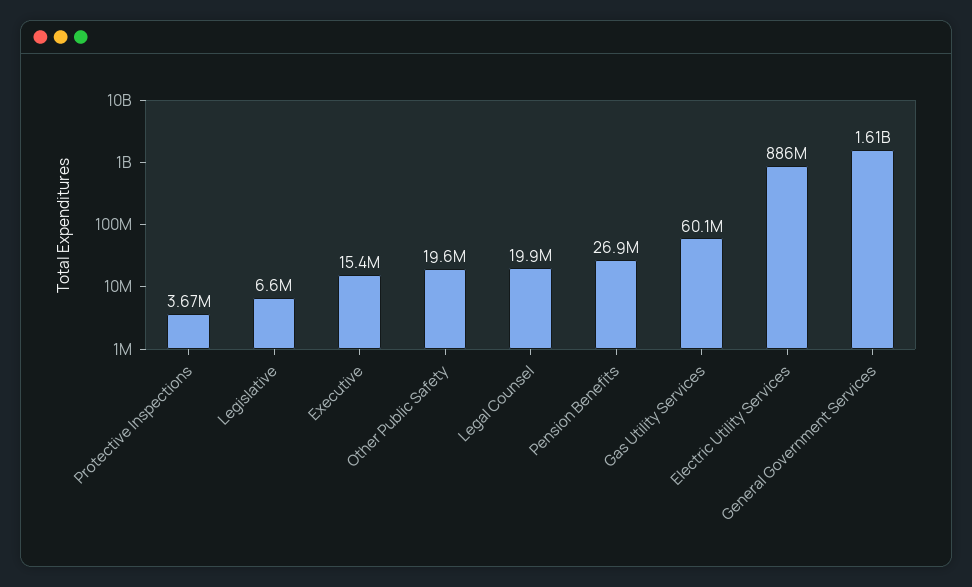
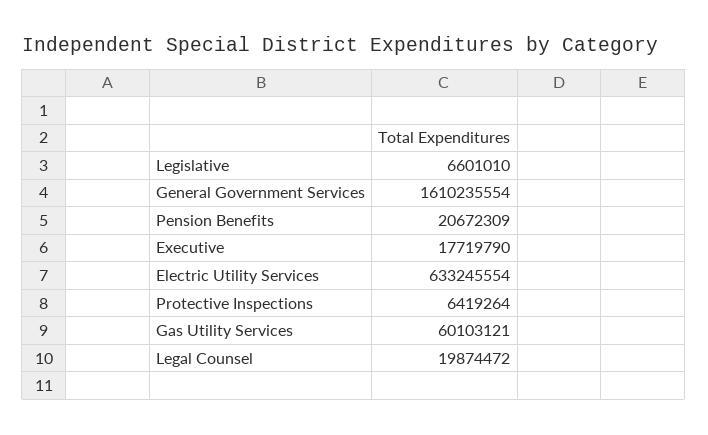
  {
-   "Protective Inspections": 3670000,
+   "Protective Inspections": 6419264,
    "Legislative": 6601010,
-   "Executive": 15400000,
+   "Executive": 17719790,
-   "Other Public Safety": 19600000,
    "Legal Counsel": 19874472,
-   "Pension Benefits": 26900000,
+   "Pension Benefits": 20672309,
    "Gas Utility Services": 60103121,
-   "Electric Utility Services": 886000000,
+   "Electric Utility Services": 633245554,
    "General Government Services": 1610235554
  }

